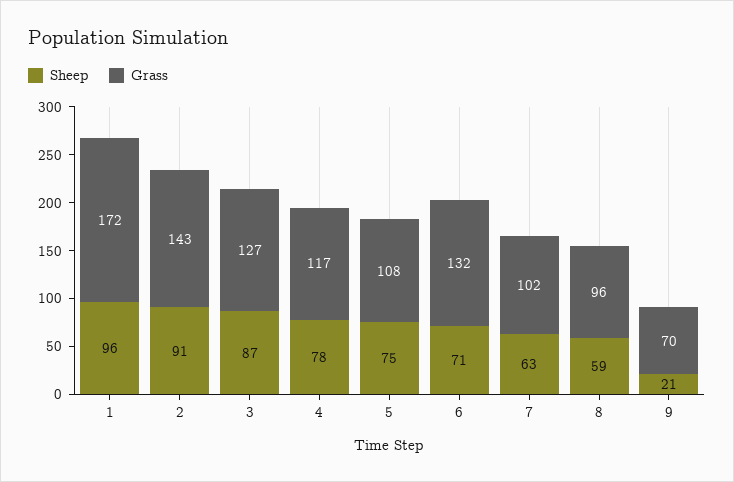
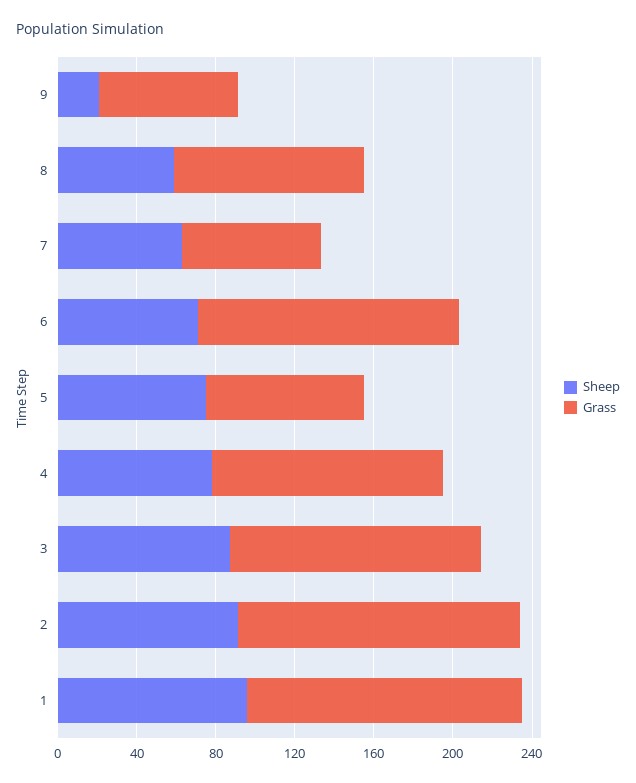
  {
    "Sheep": {
      "1": 96,
      "2": 91,
      "3": 87,
      "4": 78,
      "5": 75,
      "6": 71,
      "7": 63,
      "8": 59,
      "9": 21
    },
    "Grass": {
-     "1": 172,
+     "1": 140,
      "2": 143,
      "3": 127,
      "4": 117,
-     "5": 108,
+     "5": 80,
      "6": 132,
-     "7": 102,
+     "7": 70,
      "8": 96,
      "9": 70
    }
  }

